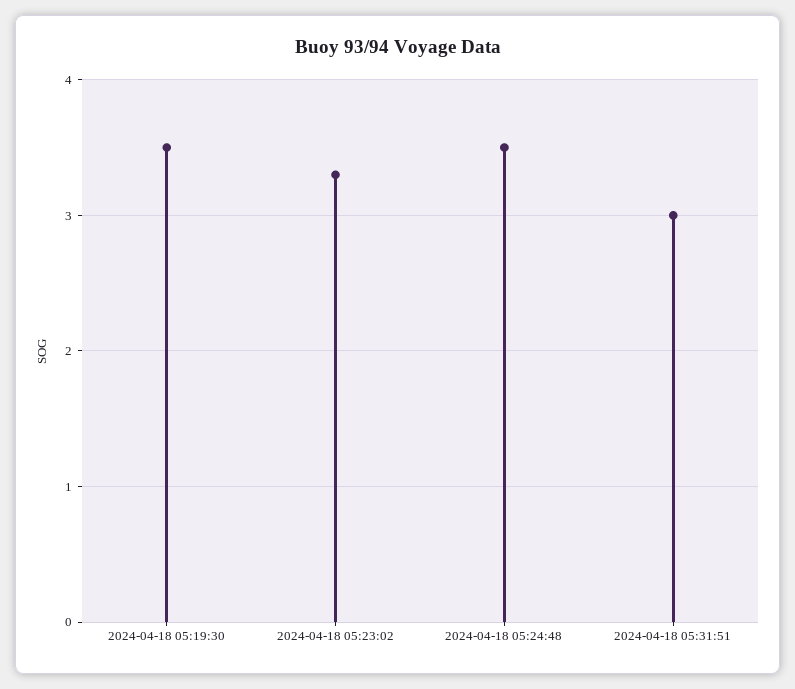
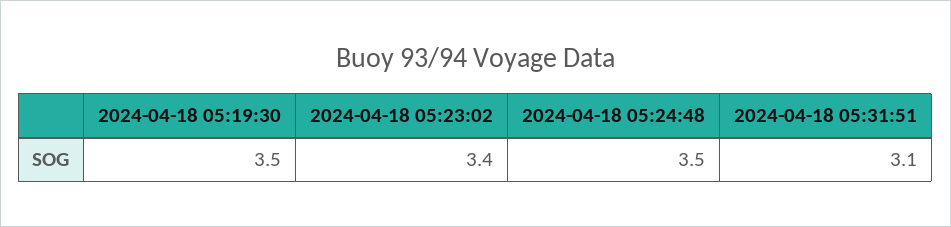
  {
    "2024-04-18 05:19:30": 3.5,
-   "2024-04-18 05:23:02": 3.3,
+   "2024-04-18 05:23:02": 3.4,
    "2024-04-18 05:24:48": 3.5,
-   "2024-04-18 05:31:51": 3
+   "2024-04-18 05:31:51": 3.1
  }

